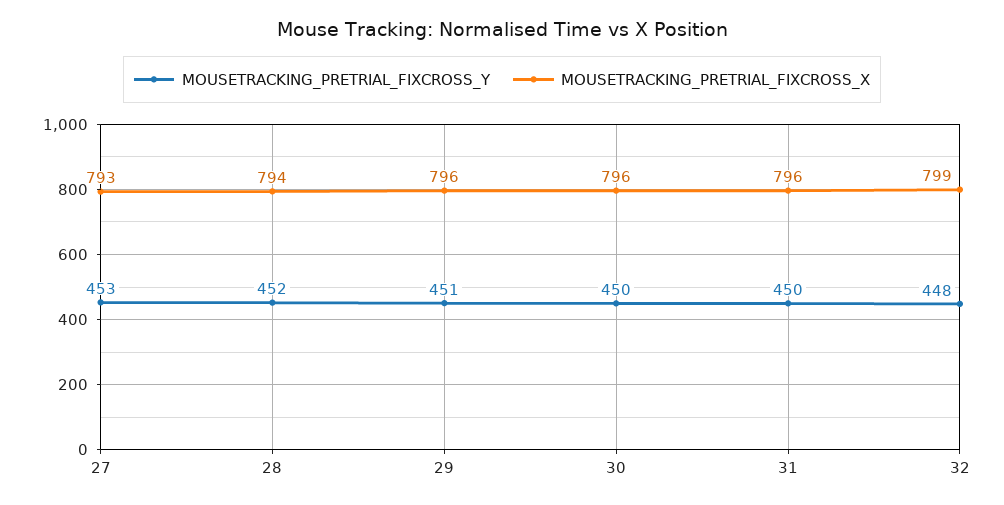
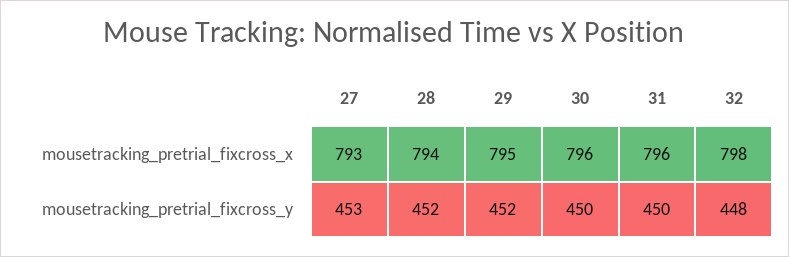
  {
    "MOUSETRACKING_PRETRIAL_FIXCROSS_Y": {
      "27": 453,
      "28": 452,
-     "29": 451,
+     "29": 452,
      "30": 450,
      "31": 450,
      "32": 448
    },
    "MOUSETRACKING_PRETRIAL_FIXCROSS_X": {
      "27": 793,
      "28": 794,
-     "29": 796,
+     "29": 795,
      "30": 796,
      "31": 796,
-     "32": 799
+     "32": 798
    }
  }

